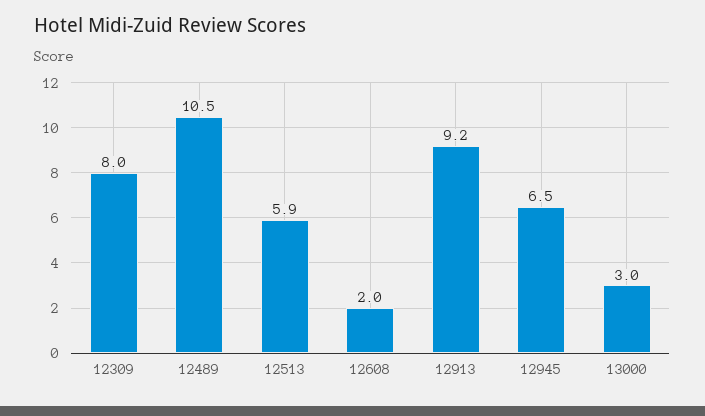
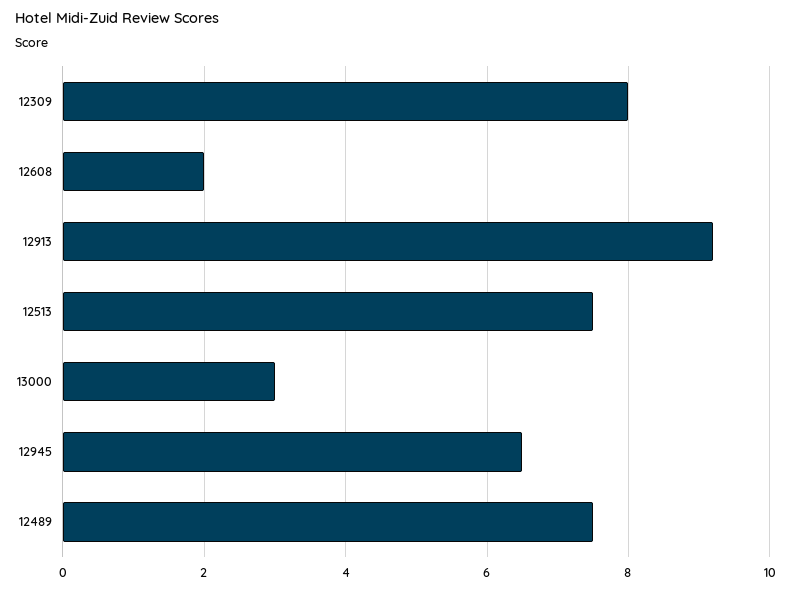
  {
    "12309": 8,
-   "12489": 10.5,
+   "12489": 7.5,
-   "12513": 5.9,
+   "12513": 7.5,
    "12608": 2,
    "12913": 9.2,
    "12945": 6.5,
    "13000": 3
  }

